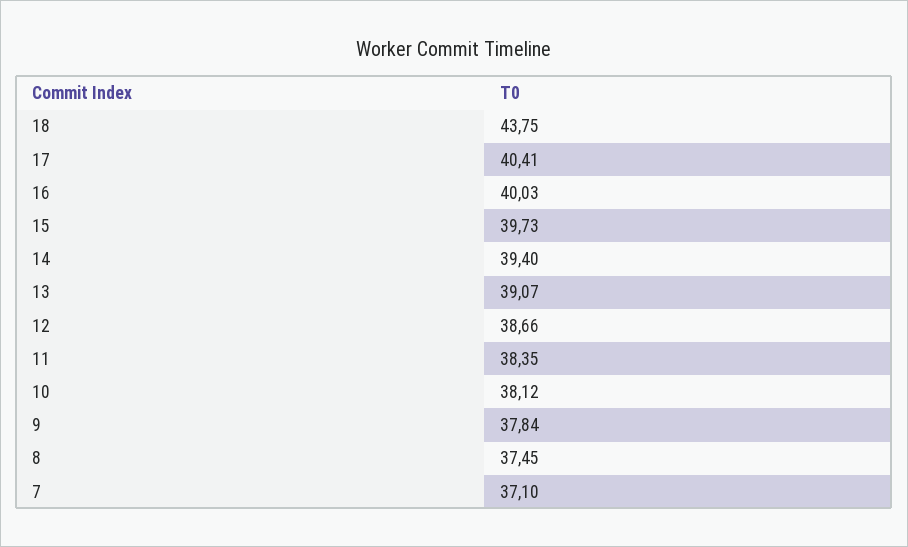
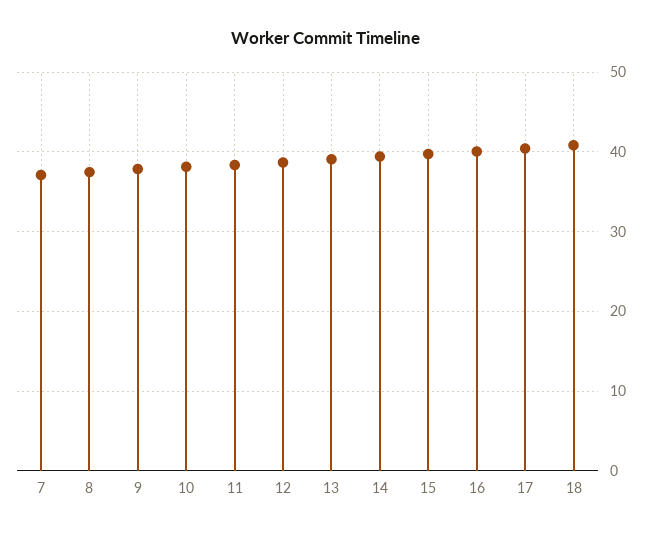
  {
-   "18": 43.75,
+   "18": 41,
    "17": 40.41,
    "16": 40.03,
    "15": 39.73,
    "14": 39.4,
    "13": 39.07,
    "12": 38.66,
    "11": 38.35,
    "10": 38.12,
    "9": 37.84,
    "8": 37.45,
    "7": 37.1
  }

